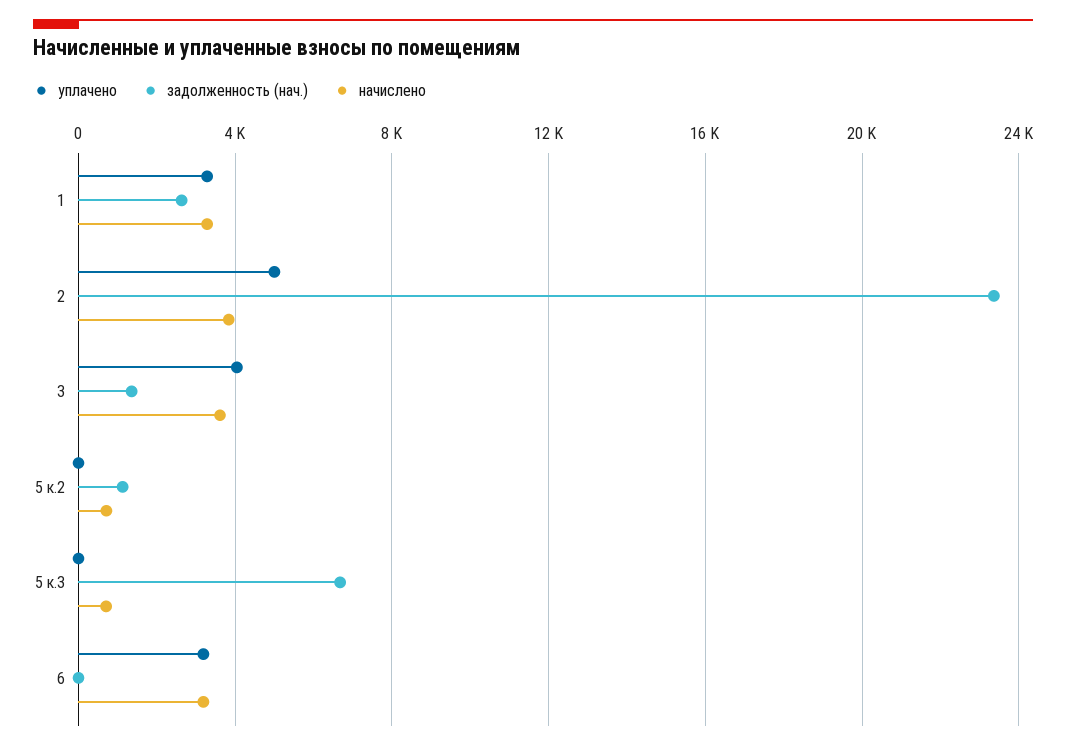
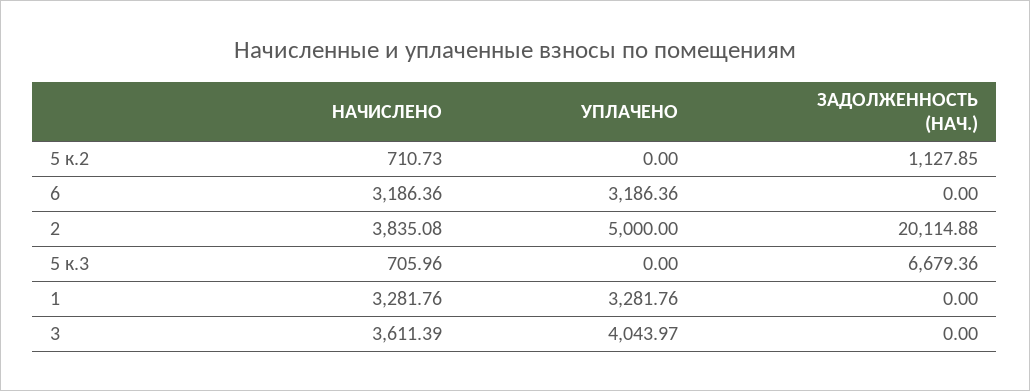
  {
    "уплачено": {
      "1": 3281.76,
      "2": 5000,
      "3": 4043.97,
      "5 к.2": 0,
      "5 к.3": 0,
      "6": 3186.36
    },
    "задолженность (нач.)": {
-     "1": 2500,
+     "1": 0,
-     "2": 23500,
+     "2": 20114.88,
-     "3": 1500,
+     "3": 0,
      "5 к.2": 1127.85,
      "5 к.3": 6679.36,
      "6": 0
    },
    "начислено": {
      "1": 3281.76,
      "2": 3835.08,
      "3": 3611.39,
      "5 к.2": 710.73,
      "5 к.3": 705.96,
      "6": 3186.36
    }
  }

